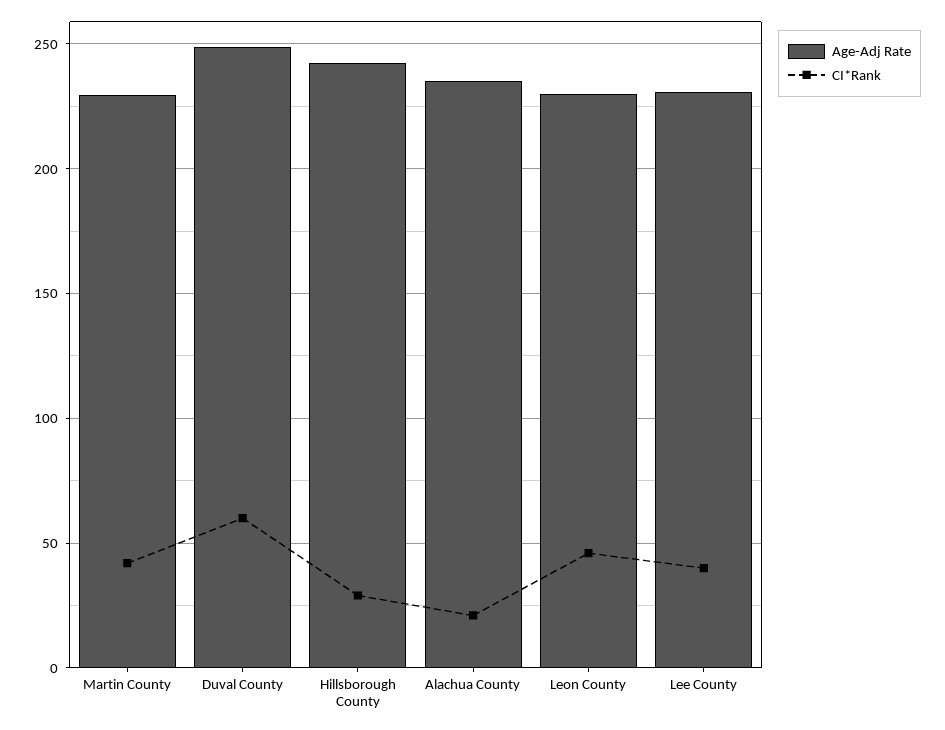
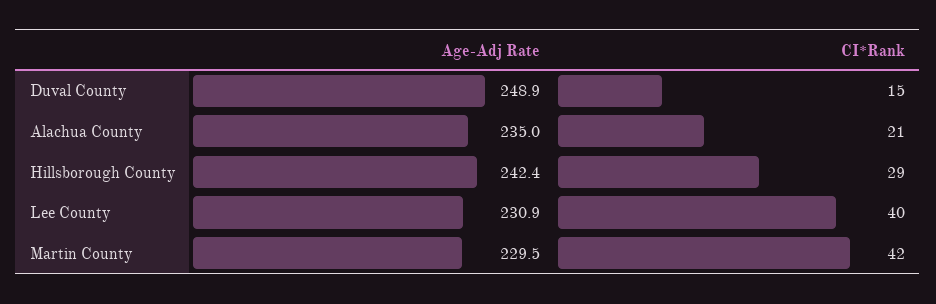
  {
    "Age-Adj Rate": {
      "Martin County": 229.5,
      "Duval County": 248.9,
      "Hillsborough County": 242.4,
      "Alachua County": 235,
-     "Leon County": 230,
      "Lee County": 230.9
    },
    "CI*Rank": {
      "Martin County": 42,
-     "Duval County": 60,
+     "Duval County": 15,
      "Hillsborough County": 29,
      "Alachua County": 21,
-     "Leon County": 45,
      "Lee County": 40
    }
  }

